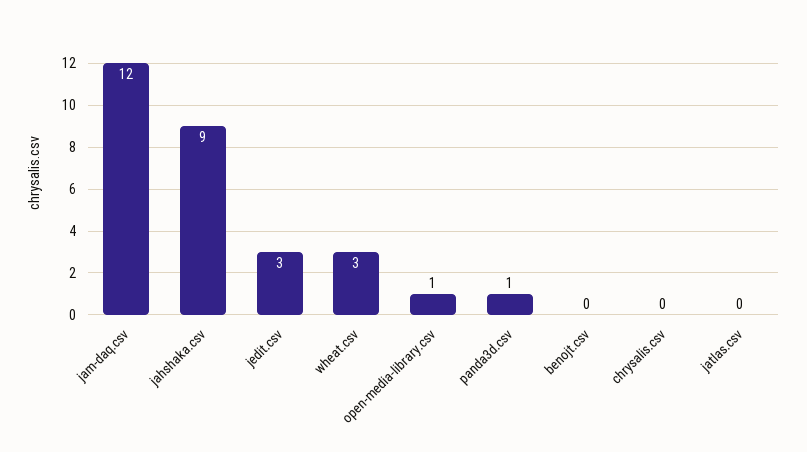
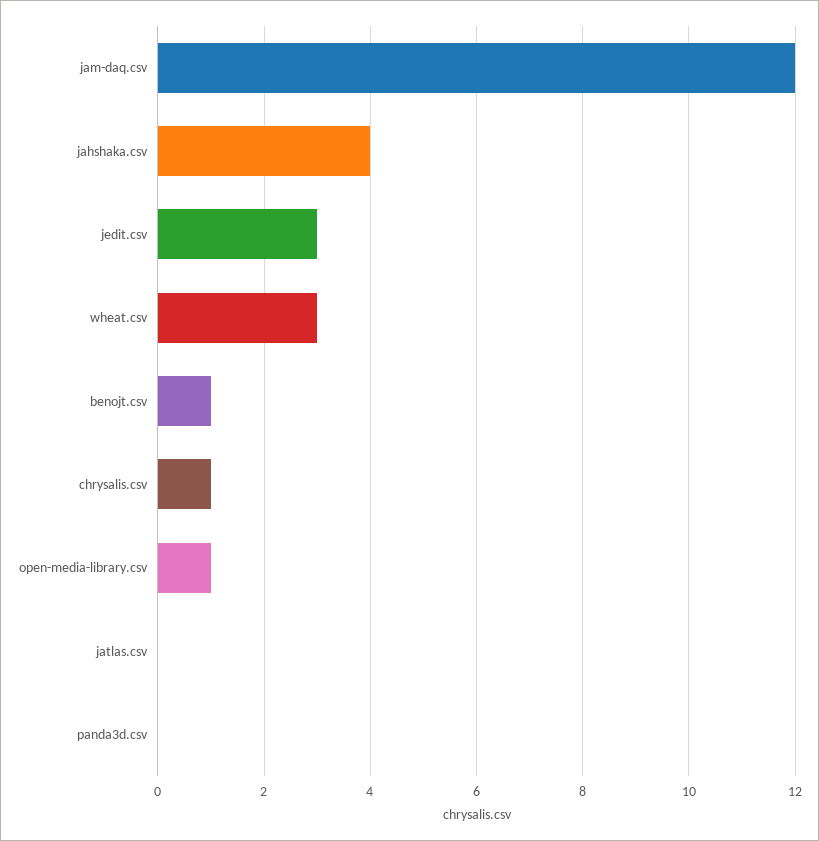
  {
    "jam-daq.csv": 12,
-   "jahshaka.csv": 9,
+   "jahshaka.csv": 4,
    "jedit.csv": 3,
    "wheat.csv": 3,
    "open-media-library.csv": 1,
-   "panda3d.csv": 1,
+   "panda3d.csv": 0,
-   "benojt.csv": 0,
+   "benojt.csv": 1,
-   "chrysalis.csv": 0,
+   "chrysalis.csv": 1,
    "jatlas.csv": 0
  }

